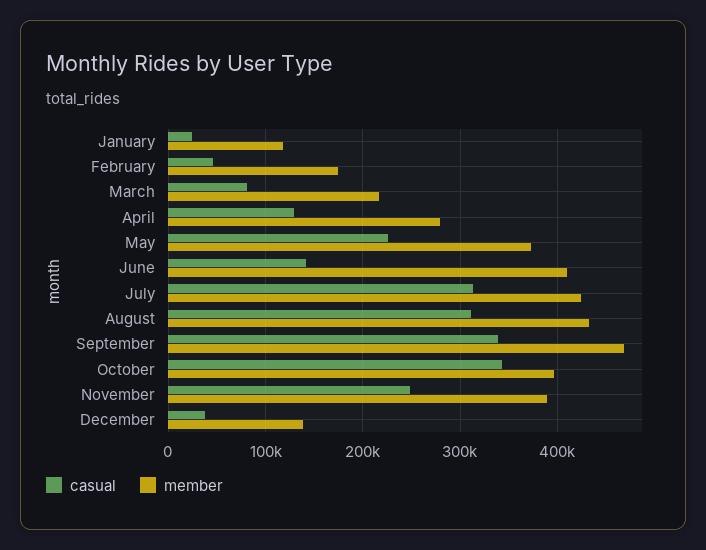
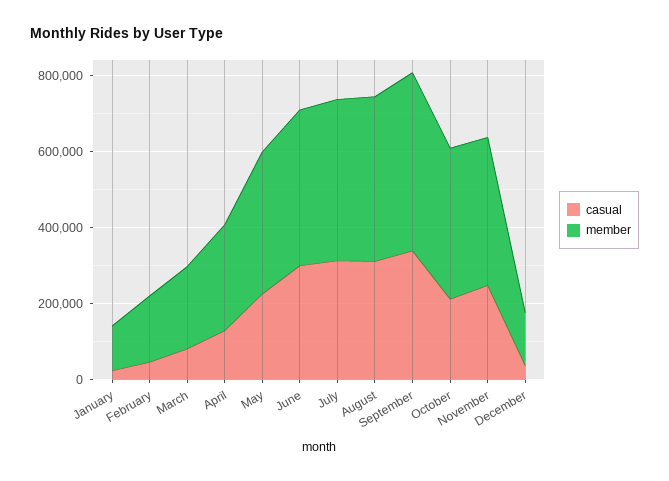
  {
    "casual": {
      "January": 20000,
      "February": 50000,
      "March": 80000,
      "April": 130000,
      "May": 230000,
-     "June": 140000,
+     "June": 300000,
      "July": 310000,
      "August": 310000,
      "September": 340000,
-     "October": 340000,
+     "October": 200000,
      "November": 250000,
      "December": 40000
    },
    "member": {
      "January": 120000,
      "February": 170000,
      "March": 220000,
      "April": 280000,
      "May": 370000,
      "June": 410000,
      "July": 420000,
      "August": 430000,
      "September": 470000,
      "October": 400000,
      "November": 390000,
      "December": 140000
    }
  }

